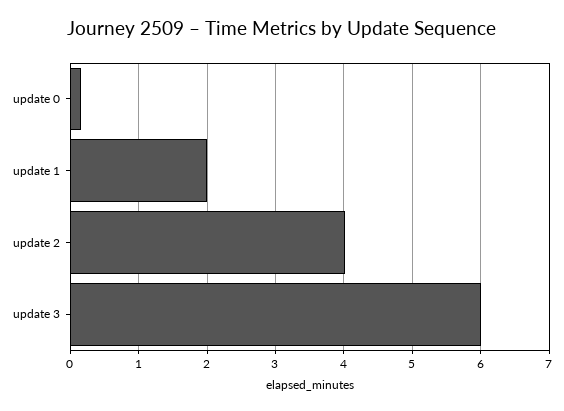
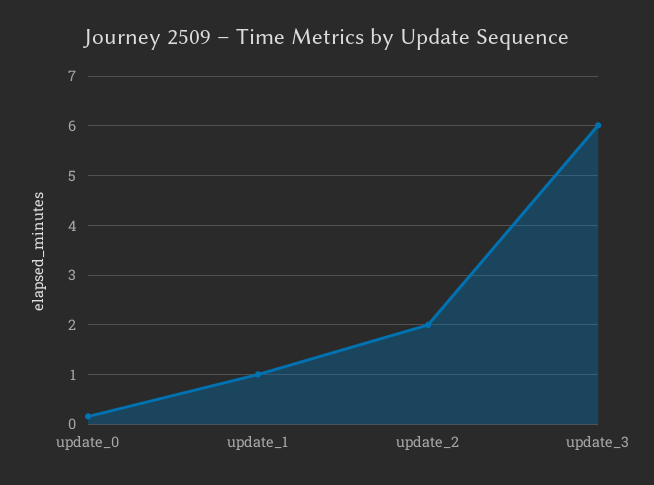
  {
    "update 0": 0.2,
-   "update 1": 2,
+   "update 1": 1,
-   "update 2": 4,
+   "update 2": 2,
    "update 3": 6
  }

